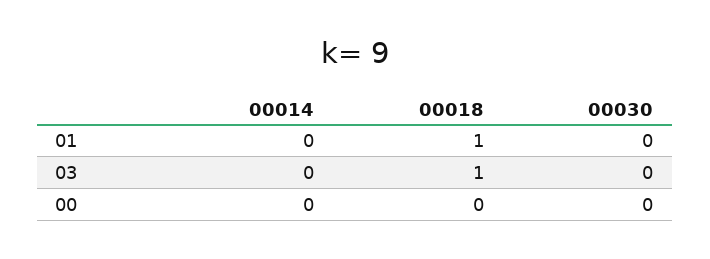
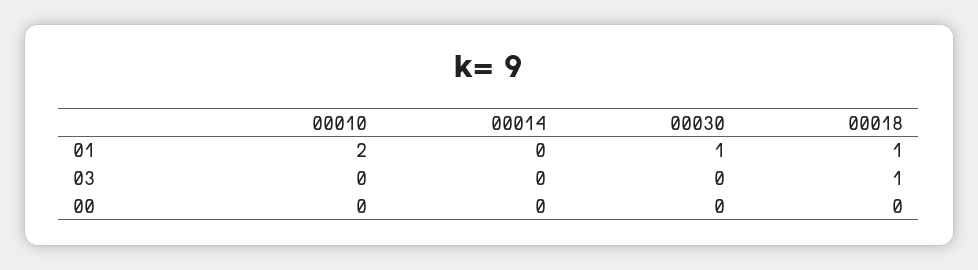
  {
    "00014": {
      "01": 0,
      "03": 0,
      "00": 0
    },
    "00018": {
      "01": 1,
      "03": 1,
      "00": 0
    },
    "00030": {
-     "01": 0,
+     "01": 1,
      "03": 0,
      "00": 0
-   }
+   },
+   "00010": {
+     "01": 2,
+     "03": 0,
+     "00": 0
+   }
  }

